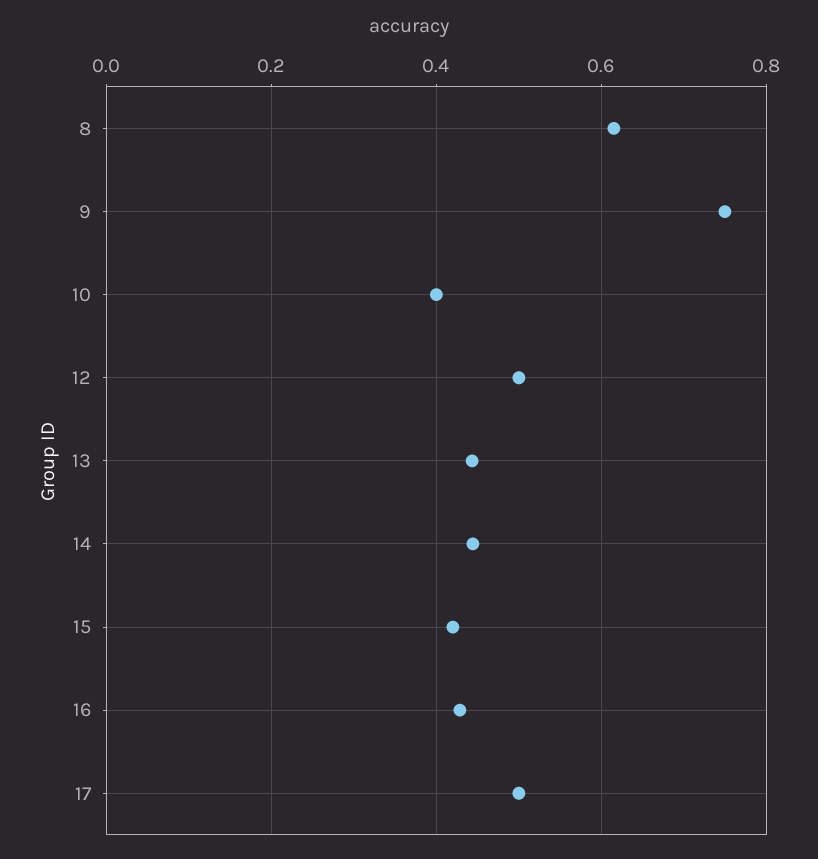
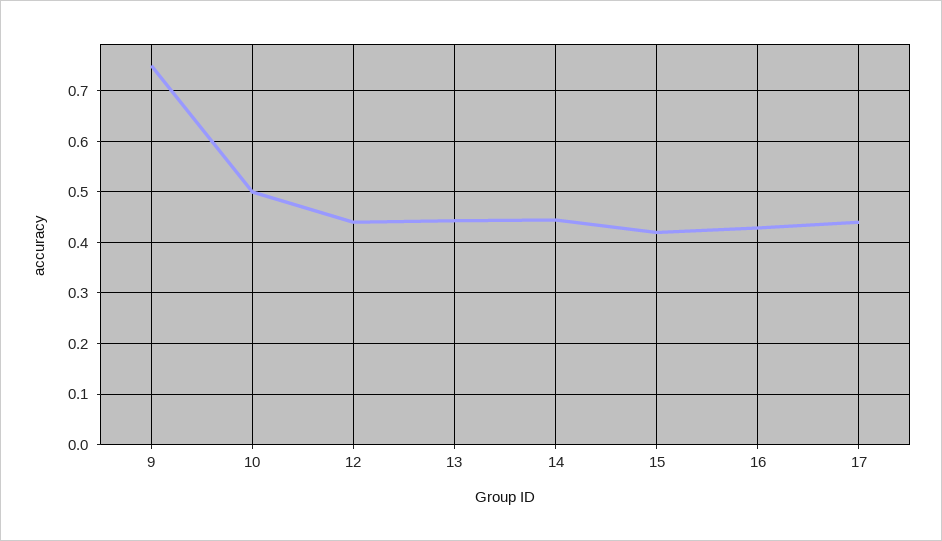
  {
-   "8": 0.62,
    "9": 0.76,
-   "10": 0.4,
+   "10": 0.5,
-   "12": 0.5,
+   "12": 0.44,
    "13": 0.44,
    "14": 0.44,
    "15": 0.42,
    "16": 0.42,
-   "17": 0.5
+   "17": 0.44
  }

